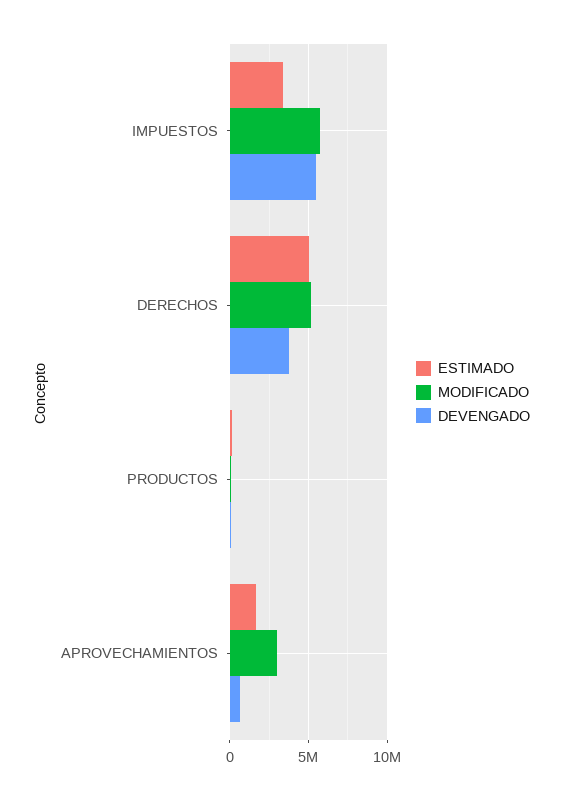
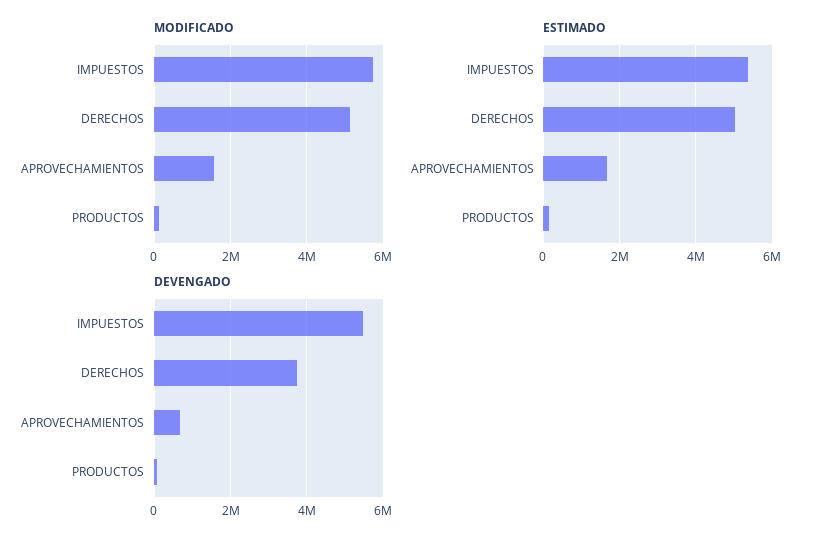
  {
    "ESTIMADO": {
-     "IMPUESTOS": 3500000,
+     "IMPUESTOS": 5400000,
      "DERECHOS": 5000000,
      "PRODUCTOS": 200000,
      "APROVECHAMIENTOS": 1600000
    },
    "MODIFICADO": {
      "IMPUESTOS": 5800000,
      "DERECHOS": 5200000,
      "PRODUCTOS": 200000,
-     "APROVECHAMIENTOS": 3000000
+     "APROVECHAMIENTOS": 1600000
    },
    "DEVENGADO": {
      "IMPUESTOS": 5400000,
      "DERECHOS": 3800000,
      "PRODUCTOS": 0,
      "APROVECHAMIENTOS": 600000
    }
  }

